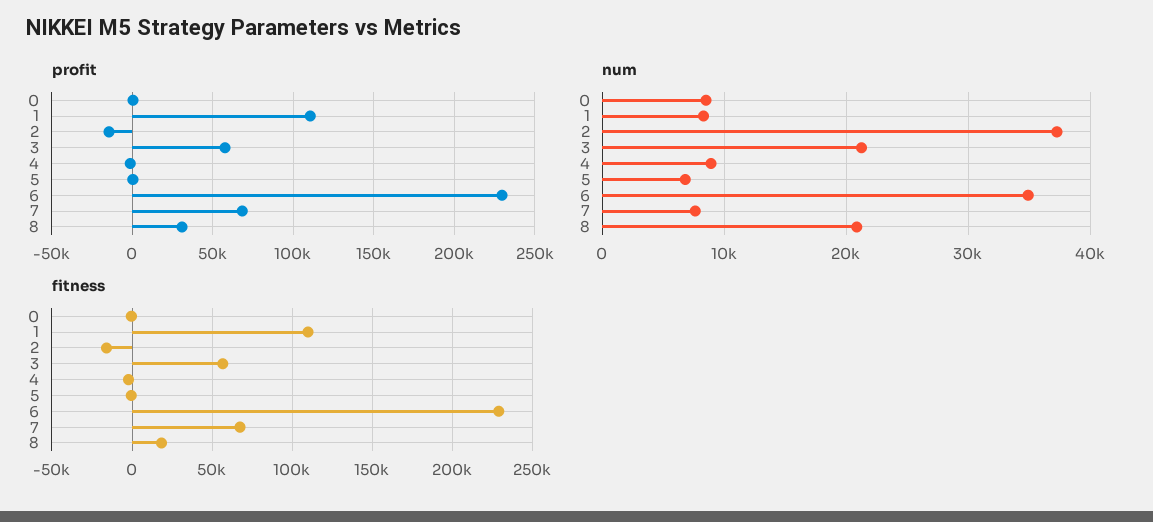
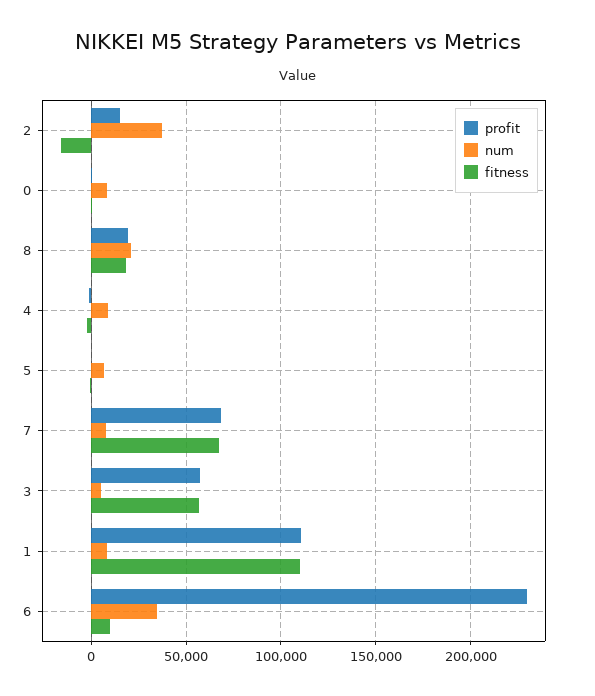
  {
    "profit": {
      "0": 0,
      "1": 110000,
-     "2": -15000,
+     "2": 15000,
      "3": 55000,
      "4": 0,
      "5": 0,
      "6": 230000,
      "7": 70000,
-     "8": 30000
+     "8": 20000
    },
    "num": {
      "0": 8000,
      "1": 8000,
      "2": 37000,
-     "3": 21000,
+     "3": 5000,
      "4": 9000,
      "5": 7000,
      "6": 35000,
      "7": 8000,
      "8": 21000
    },
    "fitness": {
      "0": 0,
      "1": 110000,
      "2": -15000,
      "3": 55000,
      "4": 0,
      "5": 0,
-     "6": 230000,
+     "6": 10000,
      "7": 65000,
      "8": 20000
    }
  }

